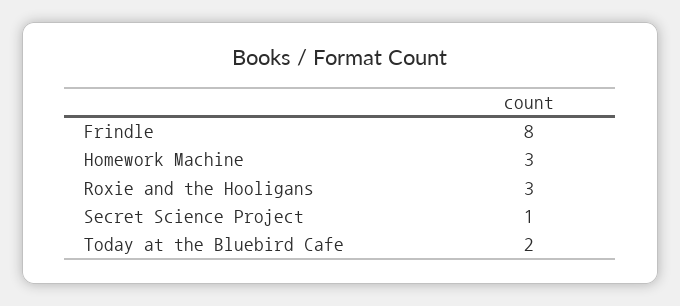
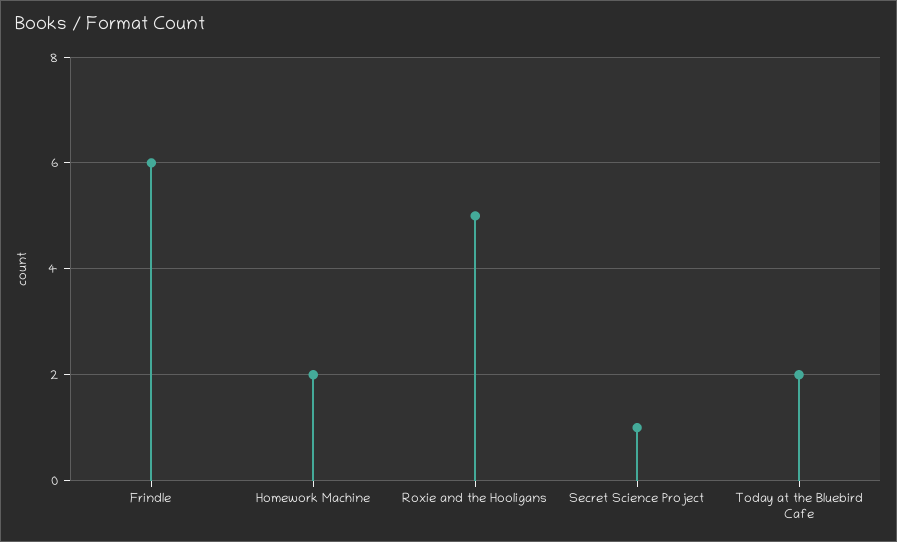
  {
-   "Frindle": 8,
+   "Frindle": 6,
-   "Homework Machine": 3,
+   "Homework Machine": 2,
-   "Roxie and the Hooligans": 3,
+   "Roxie and the Hooligans": 5,
    "Secret Science Project": 1,
    "Today at the Bluebird Cafe": 2
  }

